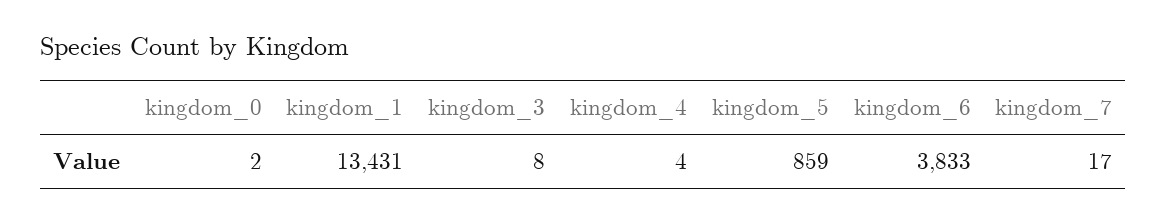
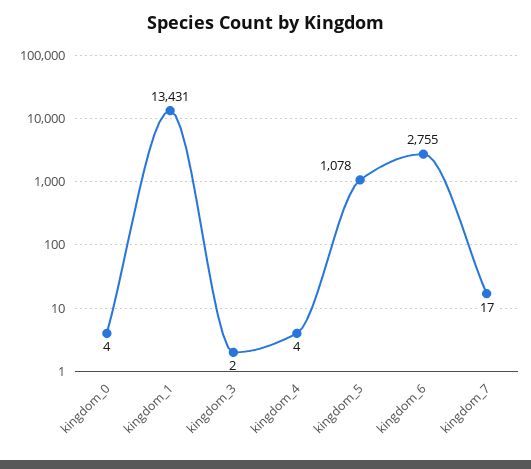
  {
-   "kingdom_0": 2,
+   "kingdom_0": 4,
    "kingdom_1": 13431,
-   "kingdom_3": 8,
+   "kingdom_3": 2,
    "kingdom_4": 4,
-   "kingdom_5": 859,
+   "kingdom_5": 1078,
-   "kingdom_6": 3833,
+   "kingdom_6": 2755,
    "kingdom_7": 17
  }

